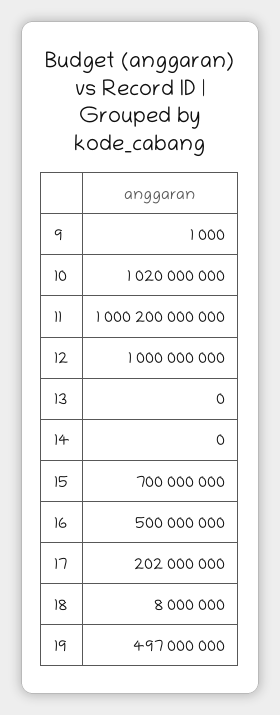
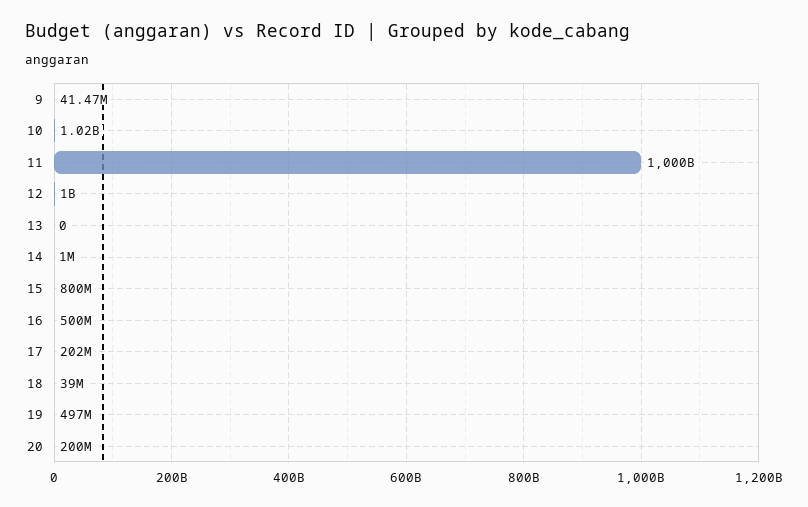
  {
-   "9": 1000,
+   "9": 41470000,
    "10": 1020000000,
    "11": 1000200000000,
    "12": 1000000000,
    "13": 0,
-   "14": 0,
+   "14": 1000000,
-   "15": 700000000,
+   "15": 800000000,
    "16": 500000000,
    "17": 202000000,
-   "18": 8000000,
+   "18": 39000000,
-   "19": 497000000
+   "19": 497000000,
+   "20": 200000000
  }

